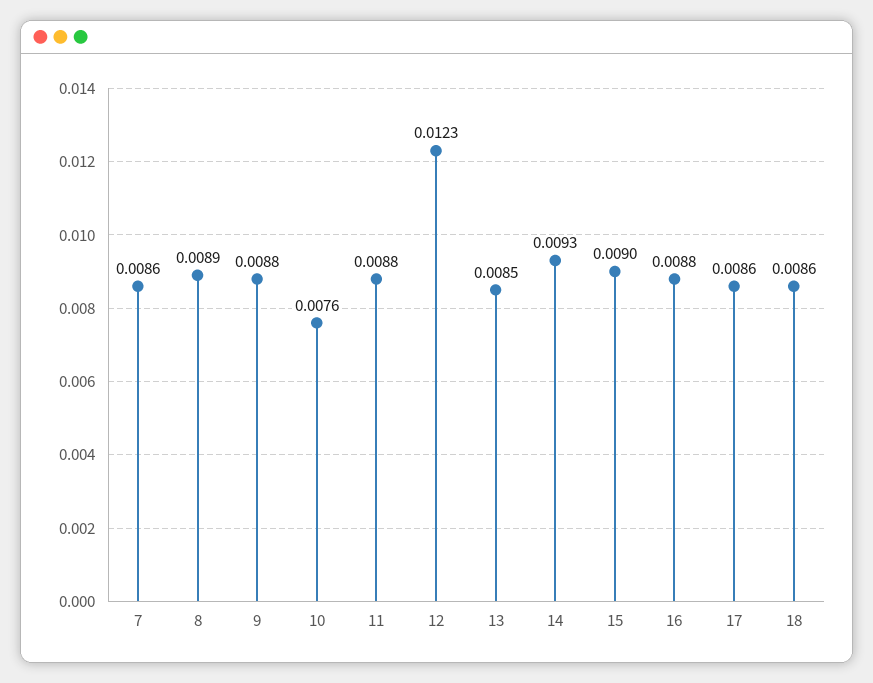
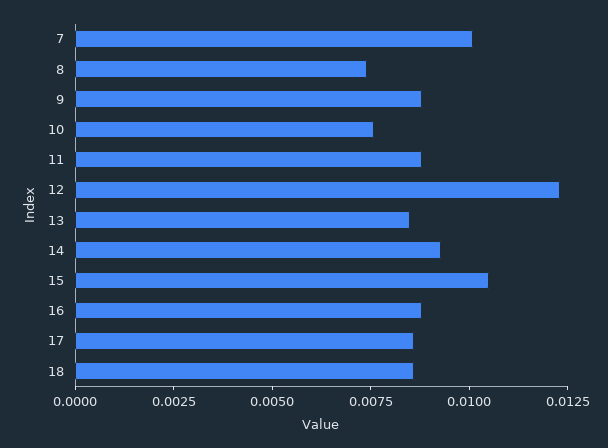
  {
-   "7": 0.0086,
+   "7": 0.01,
-   "8": 0.0089,
+   "8": 0.0075,
    "9": 0.0088,
    "10": 0.0076,
    "11": 0.0088,
    "12": 0.0123,
    "13": 0.0085,
    "14": 0.0093,
-   "15": 0.009,
+   "15": 0.0105,
    "16": 0.0088,
    "17": 0.0086,
    "18": 0.0086
  }

